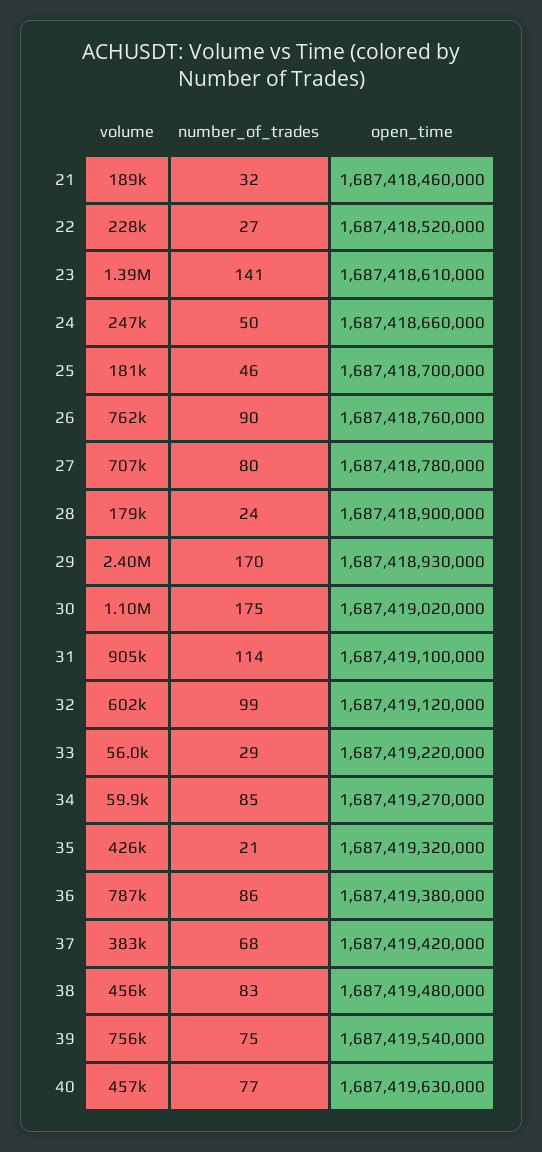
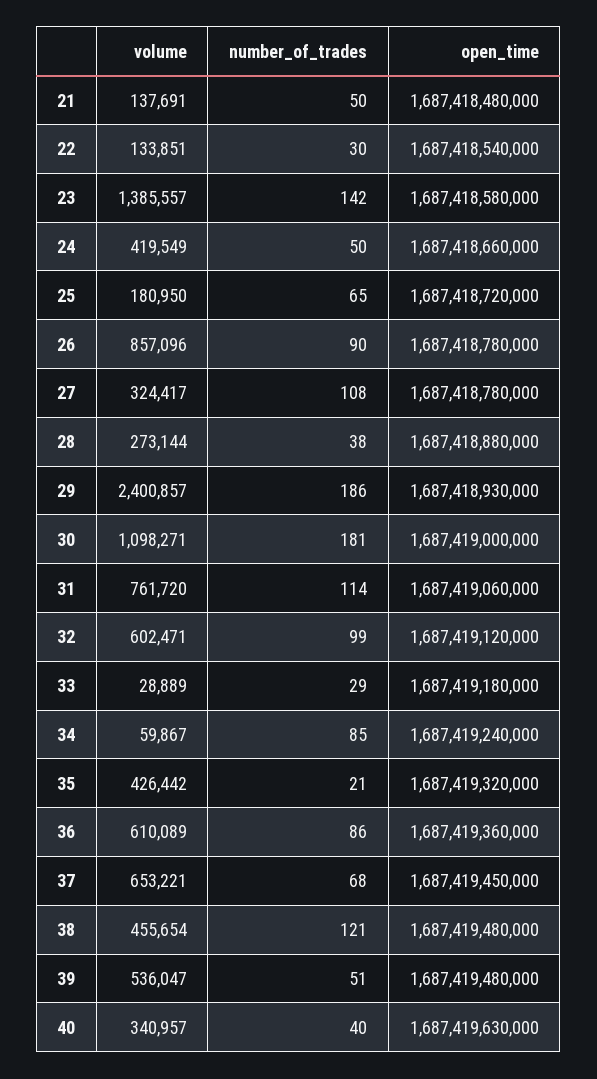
  {
    "volume": {
-     "21": 189000,
+     "21": 137691,
-     "22": 228000,
+     "22": 133851,
      "23": 1385557,
-     "24": 247000,
+     "24": 419549,
      "25": 180950,
-     "26": 762000,
+     "26": 857096,
-     "27": 707000,
+     "27": 324417,
-     "28": 179000,
+     "28": 273144,
      "29": 2400857,
      "30": 1098271,
-     "31": 905000,
+     "31": 761720,
      "32": 602471,
-     "33": 56000,
+     "33": 28889,
      "34": 59867,
      "35": 426442,
-     "36": 787000,
+     "36": 610089,
-     "37": 383000,
+     "37": 653221,
      "38": 455654,
-     "39": 756000,
+     "39": 536047,
-     "40": 457000
+     "40": 340957
    },
    "number_of_trades": {
-     "21": 32,
+     "21": 50,
-     "22": 27,
+     "22": 30,
-     "23": 141,
+     "23": 142,
      "24": 50,
-     "25": 46,
+     "25": 65,
      "26": 90,
-     "27": 80,
+     "27": 108,
-     "28": 24,
+     "28": 38,
-     "29": 170,
+     "29": 186,
-     "30": 175,
+     "30": 181,
      "31": 114,
      "32": 99,
      "33": 29,
      "34": 85,
      "35": 21,
      "36": 86,
      "37": 68,
-     "38": 83,
+     "38": 121,
-     "39": 75,
+     "39": 51,
-     "40": 77
+     "40": 40
    },
    "open_time": {
-     "21": 1687418460000,
+     "21": 1687418480000,
-     "22": 1687418520000,
+     "22": 1687418540000,
-     "23": 1687418610000,
+     "23": 1687418580000,
      "24": 1687418660000,
-     "25": 1687418700000,
+     "25": 1687418720000,
-     "26": 1687418760000,
+     "26": 1687418780000,
      "27": 1687418780000,
-     "28": 1687418900000,
+     "28": 1687418880000,
      "29": 1687418930000,
-     "30": 1687419020000,
+     "30": 1687419000000,
-     "31": 1687419100000,
+     "31": 1687419060000,
      "32": 1687419120000,
-     "33": 1687419220000,
+     "33": 1687419180000,
-     "34": 1687419270000,
+     "34": 1687419240000,
      "35": 1687419320000,
-     "36": 1687419380000,
+     "36": 1687419360000,
-     "37": 1687419420000,
+     "37": 1687419450000,
      "38": 1687419480000,
-     "39": 1687419540000,
+     "39": 1687419480000,
      "40": 1687419630000
    }
  }

